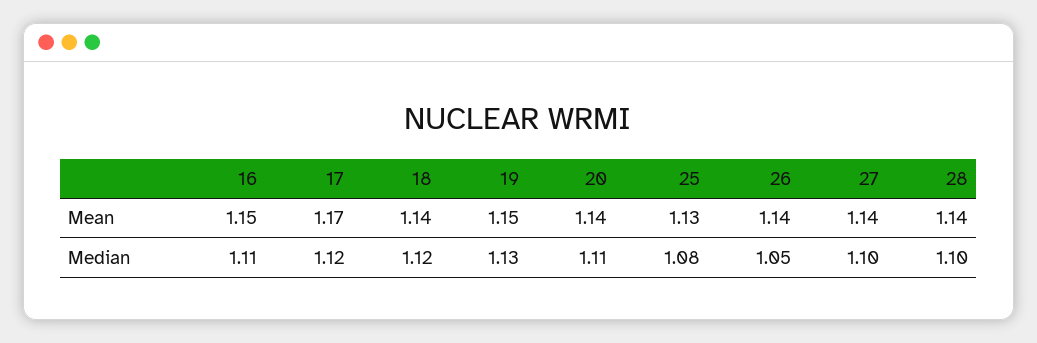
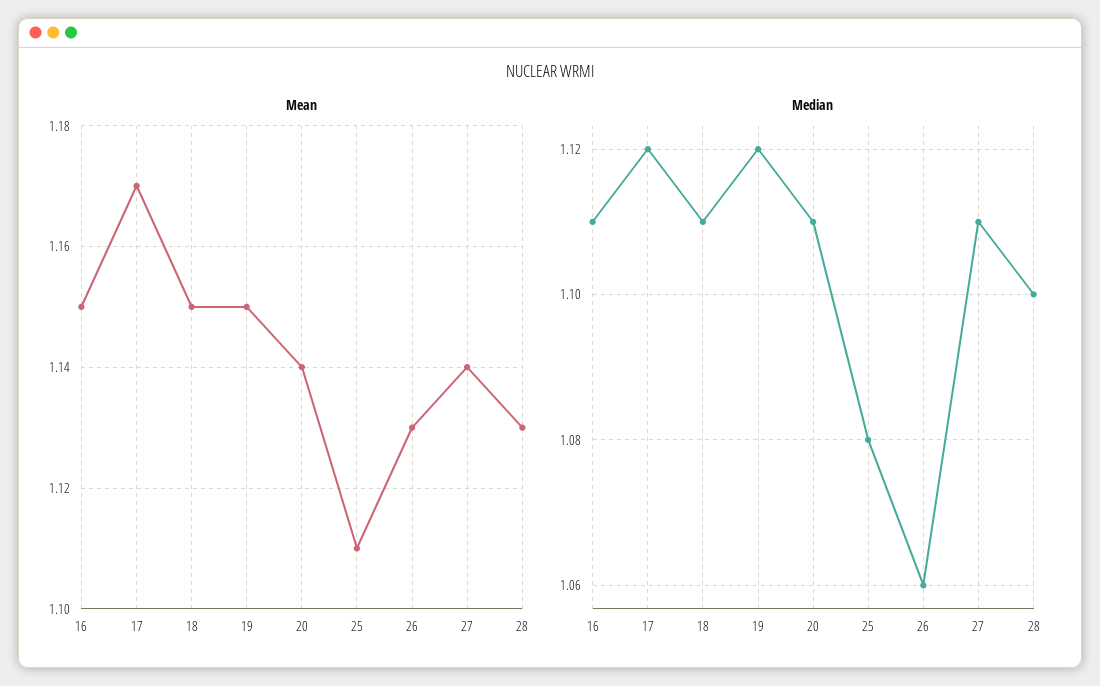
  {
    "Mean": {
      "16": 1.15,
      "17": 1.17,
-     "18": 1.14,
+     "18": 1.15,
      "19": 1.15,
      "20": 1.14,
-     "25": 1.13,
+     "25": 1.11,
-     "26": 1.14,
+     "26": 1.13,
      "27": 1.14,
-     "28": 1.14
+     "28": 1.13
    },
    "Median": {
      "16": 1.11,
      "17": 1.12,
-     "18": 1.12,
+     "18": 1.11,
-     "19": 1.13,
+     "19": 1.12,
      "20": 1.11,
      "25": 1.08,
-     "26": 1.05,
+     "26": 1.06,
-     "27": 1.1,
+     "27": 1.11,
      "28": 1.1
    }
  }

